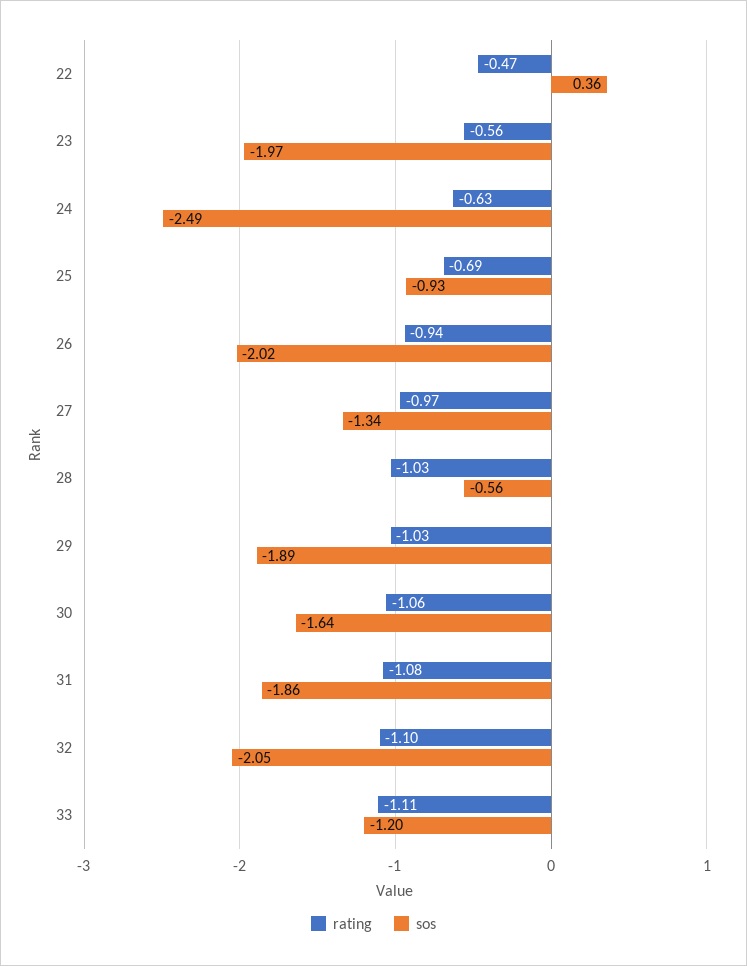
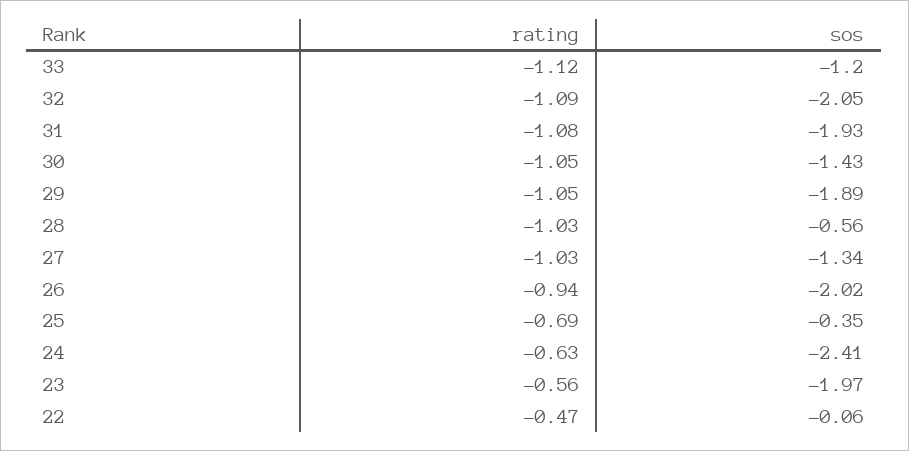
  {
    "rating": {
      "22": -0.47,
      "23": -0.56,
      "24": -0.63,
      "25": -0.69,
      "26": -0.94,
-     "27": -0.97,
+     "27": -1.03,
      "28": -1.03,
-     "29": -1.03,
+     "29": -1.05,
-     "30": -1.06,
+     "30": -1.05,
      "31": -1.08,
-     "32": -1.1,
+     "32": -1.09,
-     "33": -1.11
+     "33": -1.12
    },
    "sos": {
-     "22": 0.36,
+     "22": -0.06,
      "23": -1.97,
-     "24": -2.49,
+     "24": -2.41,
-     "25": -0.93,
+     "25": -0.35,
      "26": -2.02,
      "27": -1.34,
      "28": -0.56,
      "29": -1.89,
-     "30": -1.64,
+     "30": -1.43,
-     "31": -1.86,
+     "31": -1.93,
      "32": -2.05,
      "33": -1.2
    }
  }

